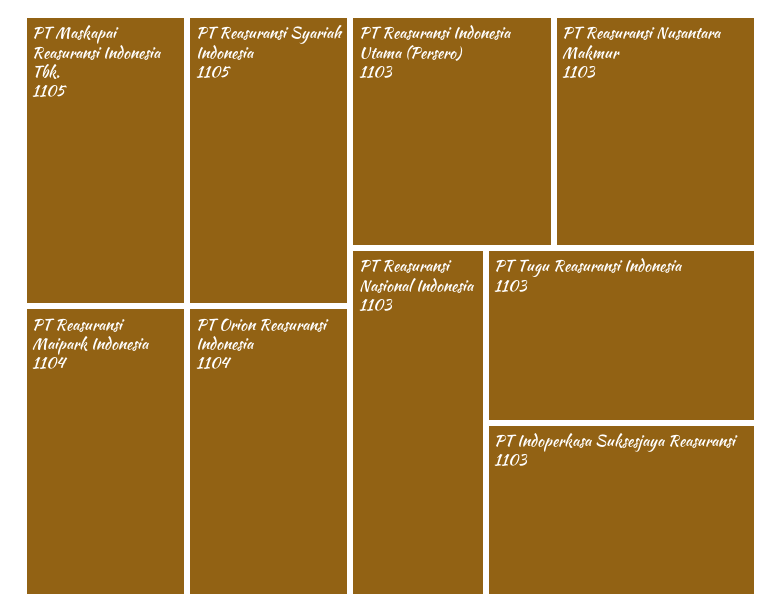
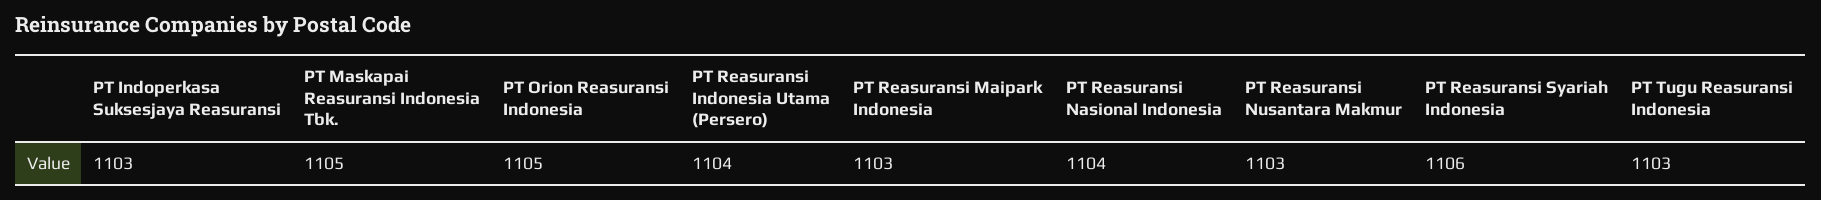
  {
    "PT Maskapai Reasuransi Indonesia Tbk.": 1105,
-   "PT Reasuransi Syariah Indonesia": 1105,
+   "PT Reasuransi Syariah Indonesia": 1106,
-   "PT Reasuransi Maipark Indonesia": 1104,
+   "PT Reasuransi Maipark Indonesia": 1103,
-   "PT Orion Reasuransi Indonesia": 1104,
+   "PT Orion Reasuransi Indonesia": 1105,
-   "PT Reasuransi Indonesia Utama (Persero)": 1103,
+   "PT Reasuransi Indonesia Utama (Persero)": 1104,
    "PT Reasuransi Nusantara Makmur": 1103,
-   "PT Reasuransi Nasional Indonesia": 1103,
+   "PT Reasuransi Nasional Indonesia": 1104,
    "PT Tugu Reasuransi Indonesia": 1103,
    "PT Indoperkasa Suksesjaya Reasuransi": 1103
  }

